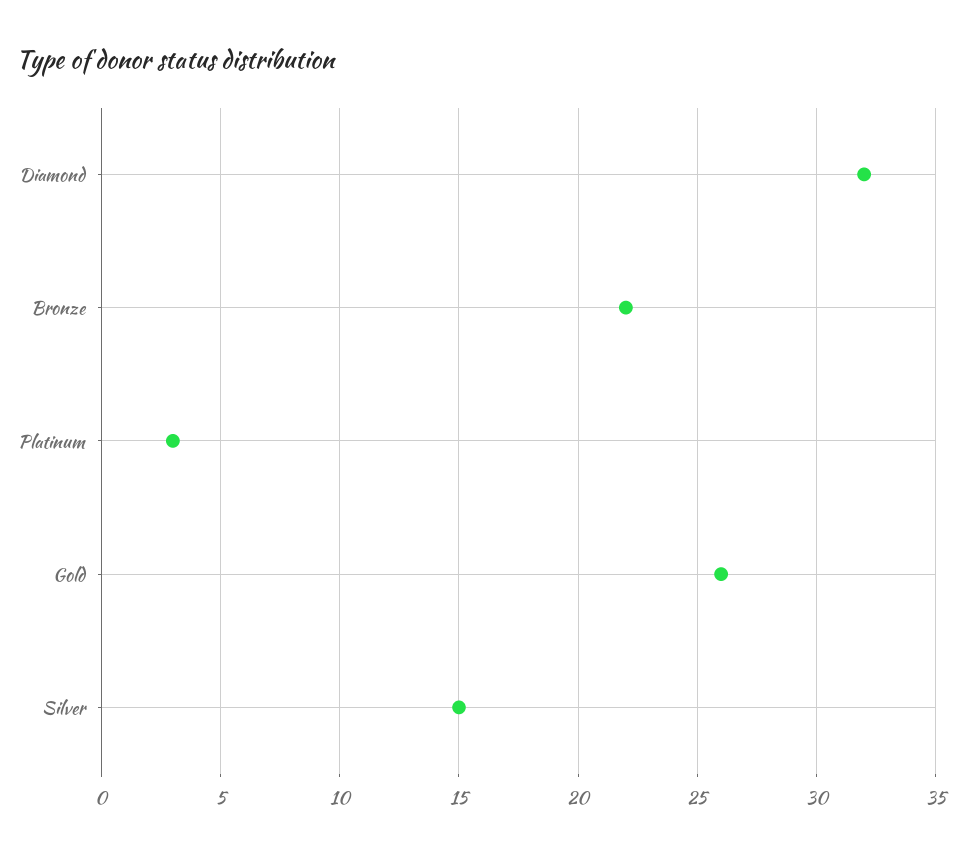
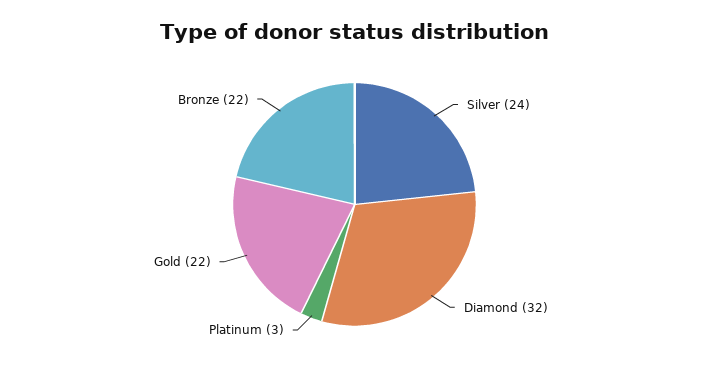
  {
    "Diamond": 32,
    "Bronze": 22,
    "Platinum": 3,
-   "Gold": 26,
+   "Gold": 22,
-   "Silver": 15
+   "Silver": 24
  }

